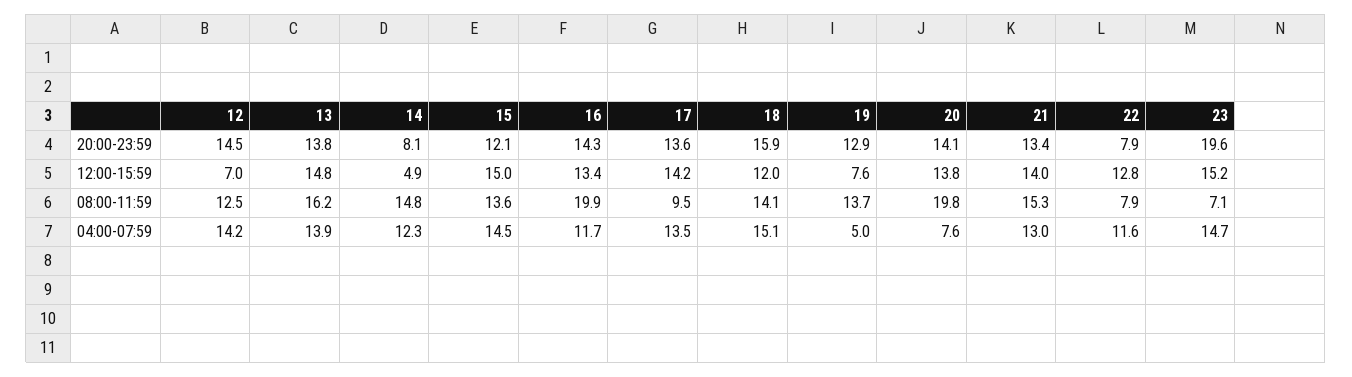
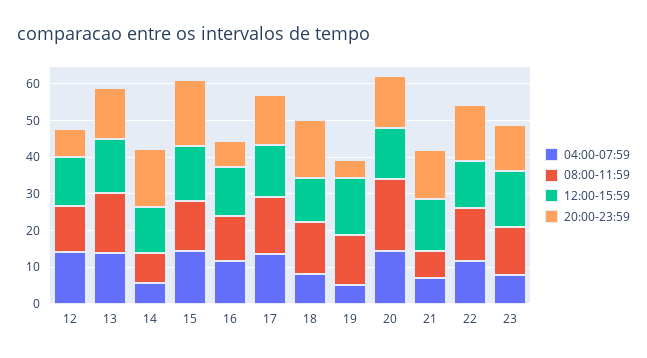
  {
    "20:00-23:59": {
-     "12": 14.5,
+     "12": 7.5,
      "13": 13.8,
-     "14": 8.1,
+     "14": 15,
-     "15": 12.1,
+     "15": 17.5,
-     "16": 14.3,
+     "16": 7.5,
      "17": 13.6,
      "18": 15.9,
-     "19": 12.9,
+     "19": 5,
      "20": 14.1,
      "21": 13.4,
-     "22": 7.9,
+     "22": 15,
-     "23": 19.6
+     "23": 12.5
    },
    "12:00-15:59": {
-     "12": 7,
+     "12": 12.5,
      "13": 14.8,
-     "14": 4.9,
+     "14": 12.5,
      "15": 15,
      "16": 13.4,
      "17": 14.2,
      "18": 12,
-     "19": 7.6,
+     "19": 15,
      "20": 13.8,
      "21": 14,
      "22": 12.8,
      "23": 15.2
    },
    "08:00-11:59": {
      "12": 12.5,
      "13": 16.2,
-     "14": 14.8,
+     "14": 7.5,
      "15": 13.6,
-     "16": 19.9,
+     "16": 12.5,
-     "17": 9.5,
+     "17": 15,
      "18": 14.1,
      "19": 13.7,
      "20": 19.8,
-     "21": 15.3,
+     "21": 7.5,
-     "22": 7.9,
+     "22": 15,
-     "23": 7.1
+     "23": 12.5
    },
    "04:00-07:59": {
      "12": 14.2,
      "13": 13.9,
-     "14": 12.3,
+     "14": 5,
      "15": 14.5,
      "16": 11.7,
      "17": 13.5,
-     "18": 15.1,
+     "18": 7.5,
      "19": 5,
-     "20": 7.6,
+     "20": 15,
-     "21": 13,
+     "21": 7.5,
      "22": 11.6,
-     "23": 14.7
+     "23": 7.5
    }
  }

